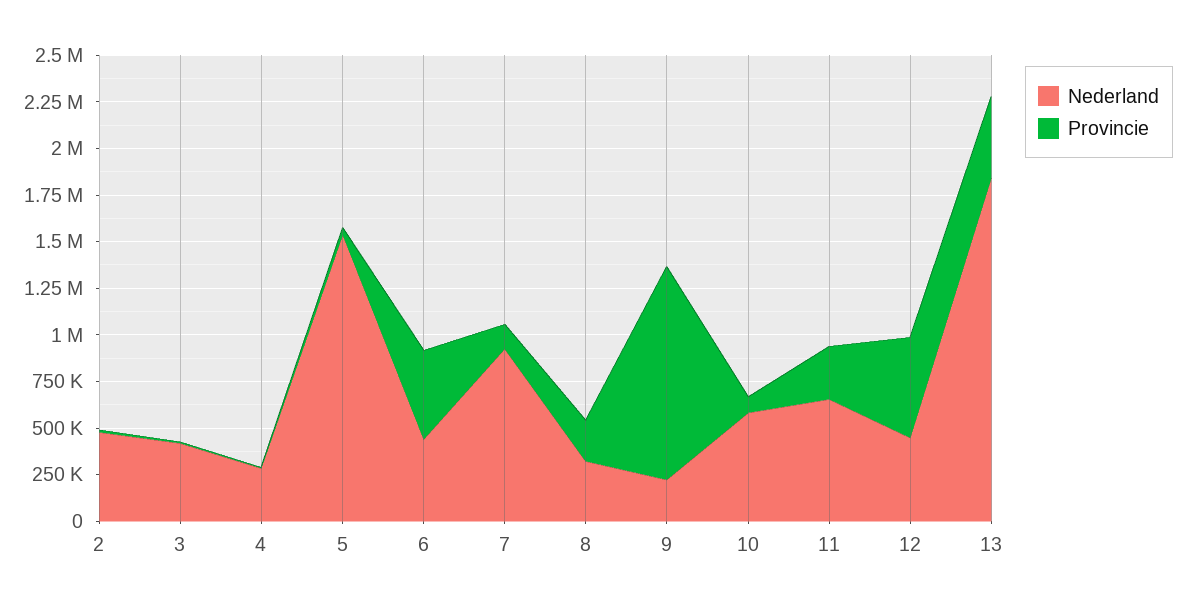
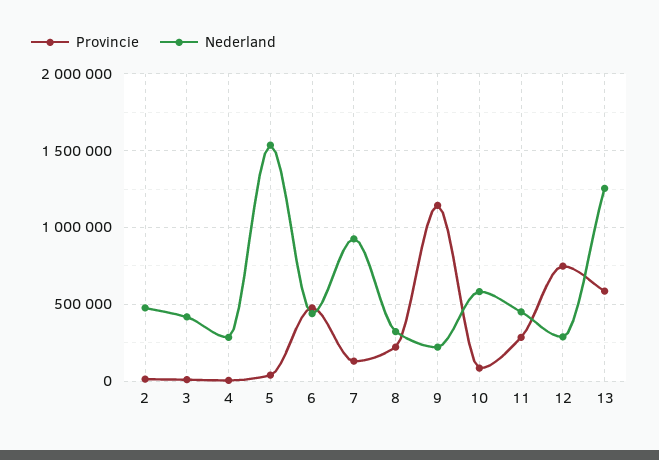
  {
    "Nederland": {
      "2": 500000,
      "3": 400000,
      "4": 300000,
      "5": 1550000,
      "6": 450000,
      "7": 950000,
      "8": 300000,
      "9": 200000,
      "10": 600000,
-     "11": 650000,
+     "11": 450000,
-     "12": 450000,
+     "12": 300000,
-     "13": 1850000
+     "13": 1250000
    },
    "Provincie": {
      "2": 0,
      "3": 0,
      "4": 0,
      "5": 50000,
      "6": 500000,
      "7": 150000,
      "8": 200000,
      "9": 1150000,
      "10": 100000,
      "11": 300000,
-     "12": 550000,
+     "12": 750000,
-     "13": 450000
+     "13": 600000
    }
  }

